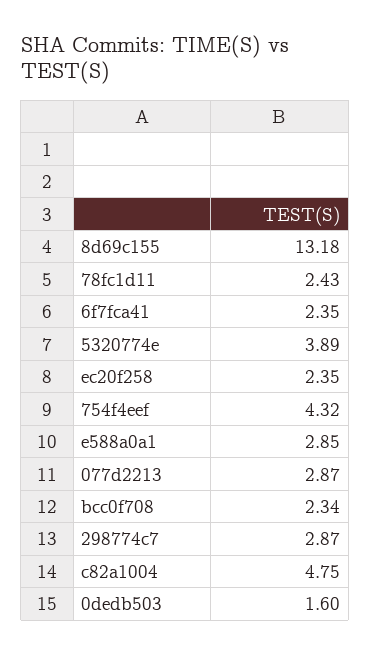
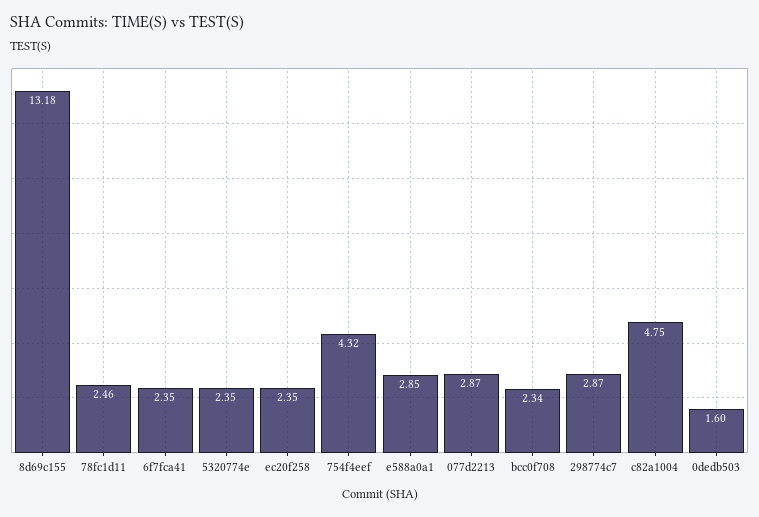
  {
    "8d69c155": 13.18,
-   "78fc1d11": 2.43,
+   "78fc1d11": 2.46,
    "6f7fca41": 2.35,
-   "5320774e": 3.89,
+   "5320774e": 2.35,
    "ec20f258": 2.35,
    "754f4eef": 4.32,
    "e588a0a1": 2.85,
    "077d2213": 2.87,
    "bcc0f708": 2.34,
    "298774c7": 2.87,
    "c82a1004": 4.75,
    "0dedb503": 1.6
  }

